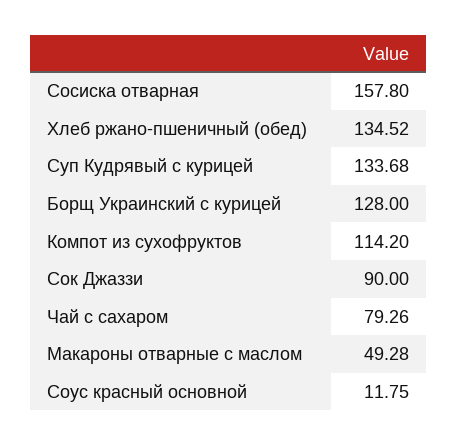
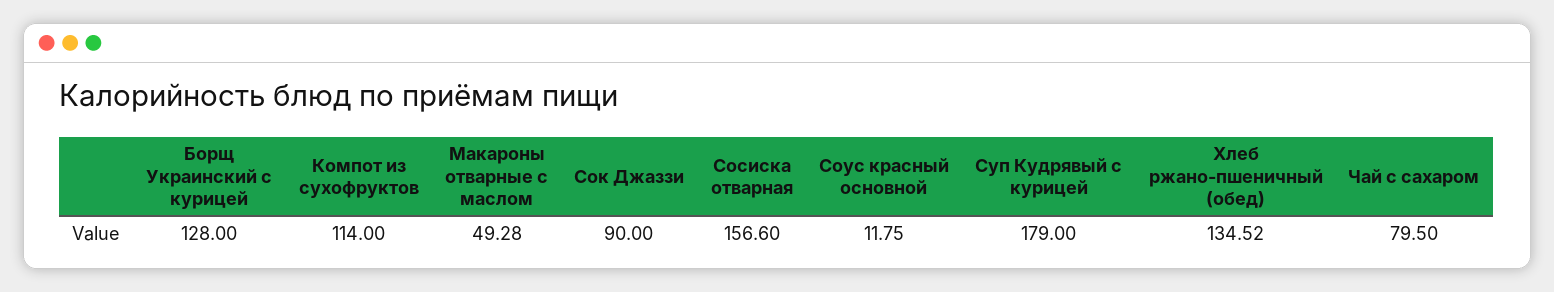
  {
-   "Сосиска отварная": 157.8,
+   "Сосиска отварная": 156.6,
    "Хлеб ржано-пшеничный (обед)": 134.52,
-   "Суп Кудрявый с курицей": 133.68,
+   "Суп Кудрявый с курицей": 179,
    "Борщ Украинский с курицей": 128,
-   "Компот из сухофруктов": 114.2,
+   "Компот из сухофруктов": 114,
    "Сок Джаззи": 90,
-   "Чай с сахаром": 79.26,
+   "Чай с сахаром": 79.5,
    "Макароны отварные с маслом": 49.28,
    "Соус красный основной": 11.75
  }

